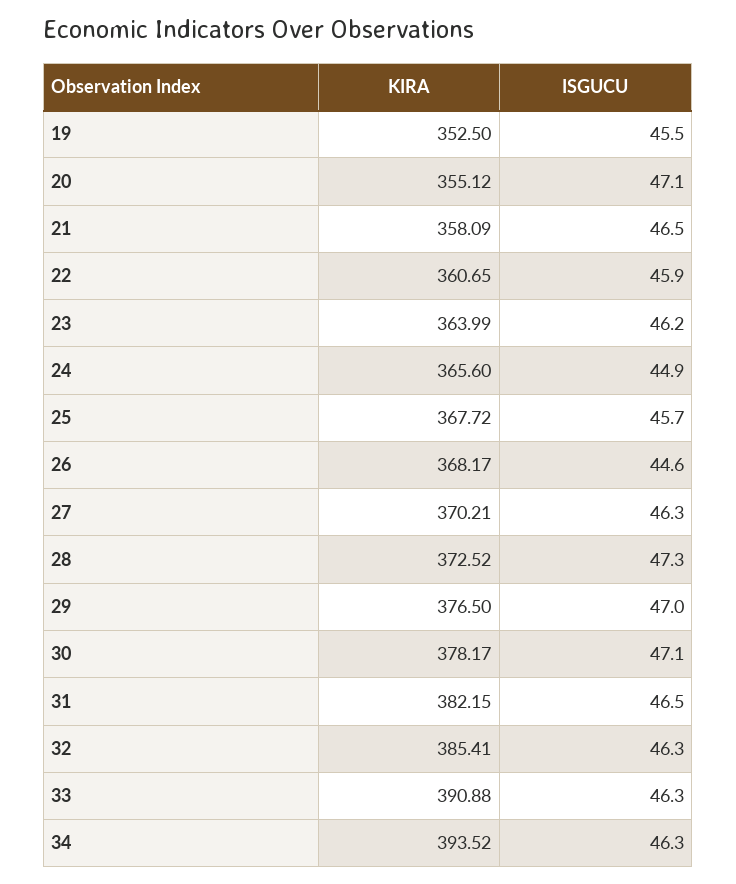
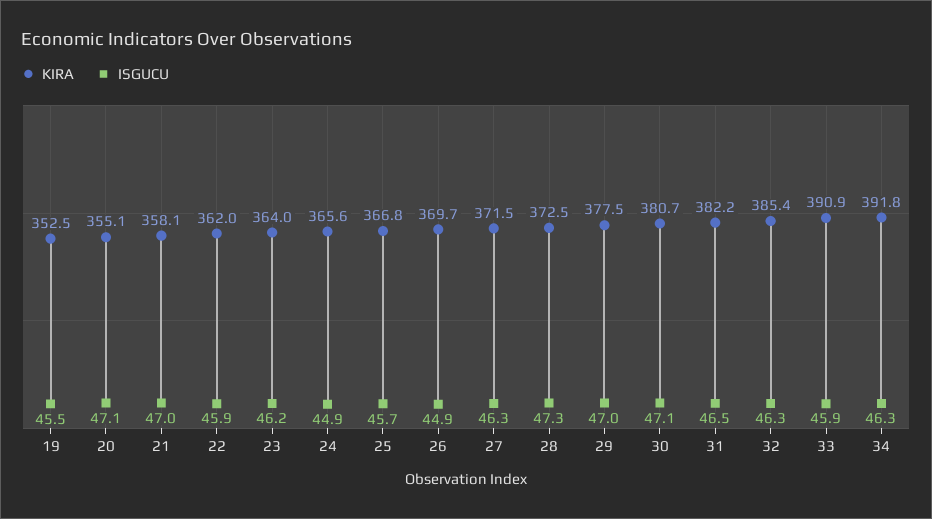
  {
    "KIRA": {
      "19": 352.5,
      "20": 355.12,
      "21": 358.09,
-     "22": 360.65,
+     "22": 362,
      "23": 363.99,
      "24": 365.6,
-     "25": 367.72,
+     "25": 366.8,
-     "26": 368.17,
+     "26": 369.7,
-     "27": 370.21,
+     "27": 371.5,
      "28": 372.52,
-     "29": 376.5,
+     "29": 377.5,
-     "30": 378.17,
+     "30": 380.7,
      "31": 382.15,
      "32": 385.41,
      "33": 390.88,
-     "34": 393.52
+     "34": 391.8
    },
    "ISGUCU": {
      "19": 45.5,
      "20": 47.1,
-     "21": 46.5,
+     "21": 47,
      "22": 45.9,
      "23": 46.2,
      "24": 44.9,
      "25": 45.7,
-     "26": 44.6,
+     "26": 44.9,
      "27": 46.3,
      "28": 47.3,
      "29": 47,
      "30": 47.1,
      "31": 46.5,
      "32": 46.3,
-     "33": 46.3,
+     "33": 45.9,
      "34": 46.3
    }
  }

